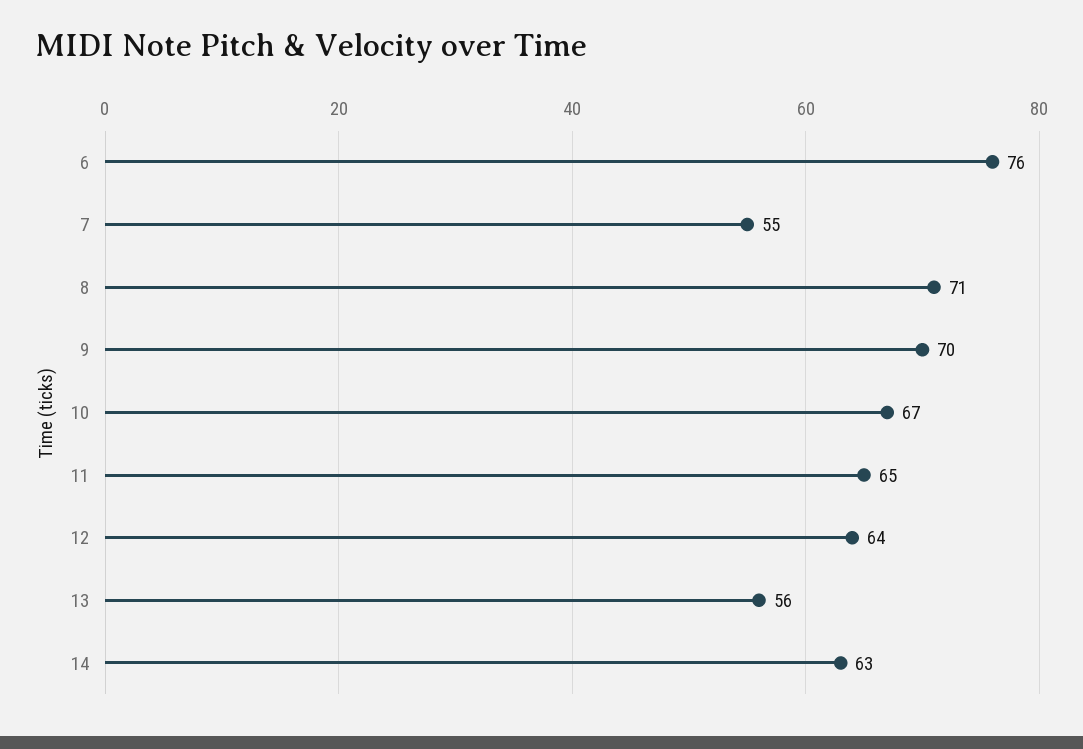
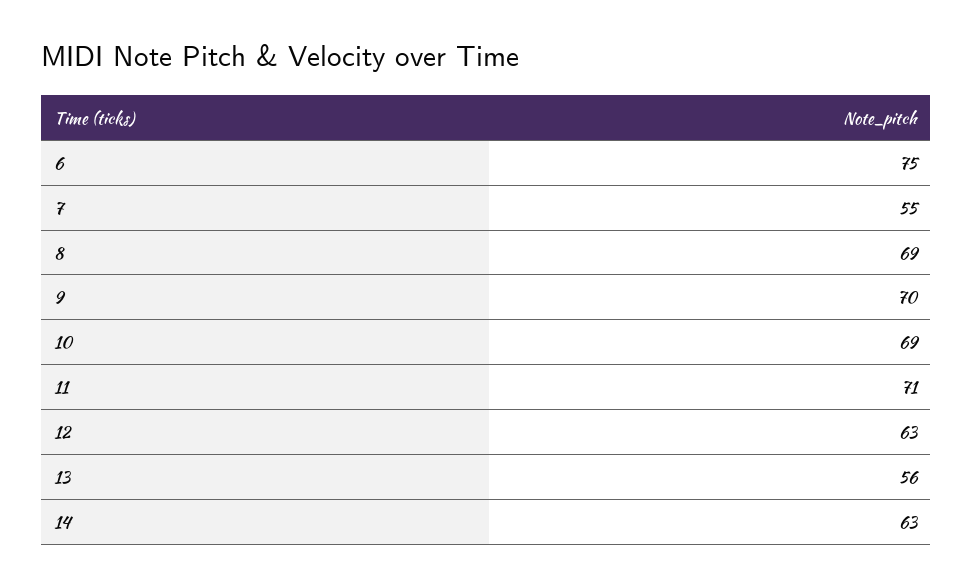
  {
-   "6": 76,
+   "6": 75,
    "7": 55,
-   "8": 71,
+   "8": 69,
    "9": 70,
-   "10": 67,
+   "10": 69,
-   "11": 65,
+   "11": 71,
-   "12": 64,
+   "12": 63,
    "13": 56,
    "14": 63
  }

